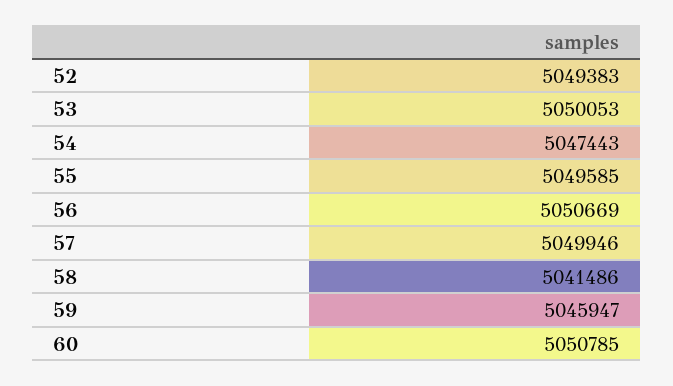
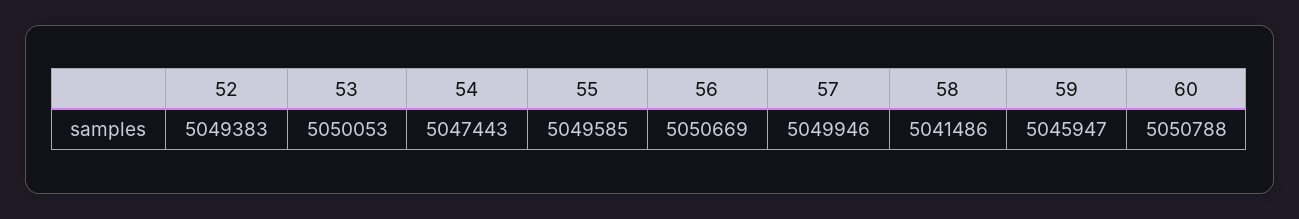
  {
    "52": 5049383,
    "53": 5050053,
    "54": 5047443,
    "55": 5049585,
    "56": 5050669,
    "57": 5049946,
    "58": 5041486,
    "59": 5045947,
-   "60": 5050785
+   "60": 5050788
  }

